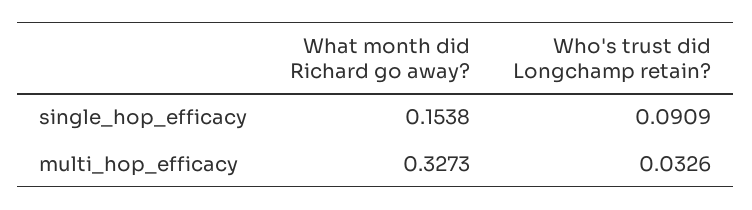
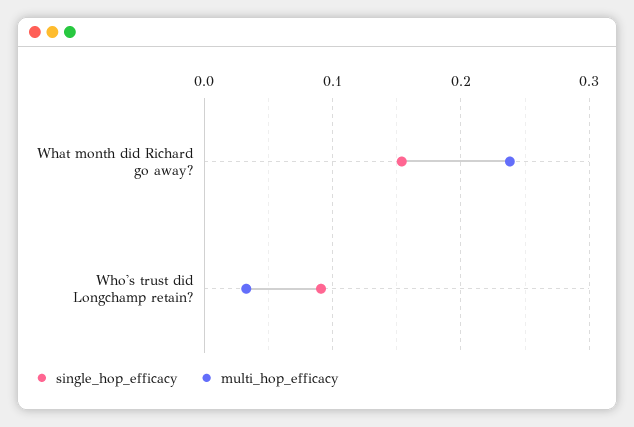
  {
    "single_hop_efficacy": {
      "What month did Richard go away?": 0.1538,
      "Who's trust did Longchamp retain?": 0.0909
    },
    "multi_hop_efficacy": {
-     "What month did Richard go away?": 0.3273,
+     "What month did Richard go away?": 0.24,
      "Who's trust did Longchamp retain?": 0.0326
    }
  }

